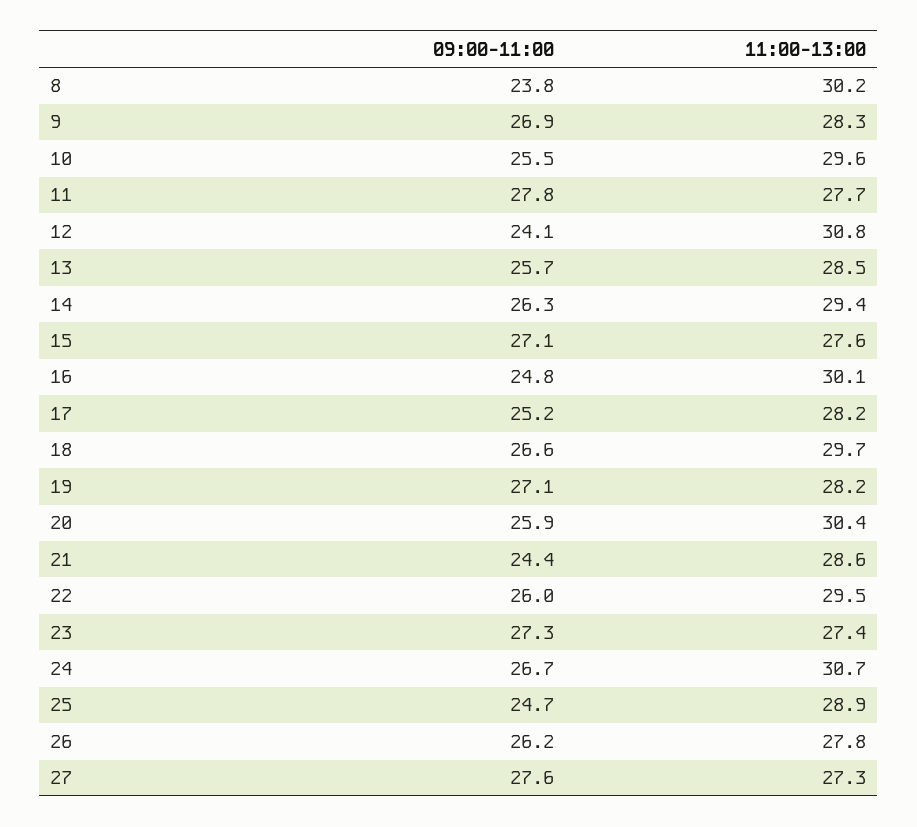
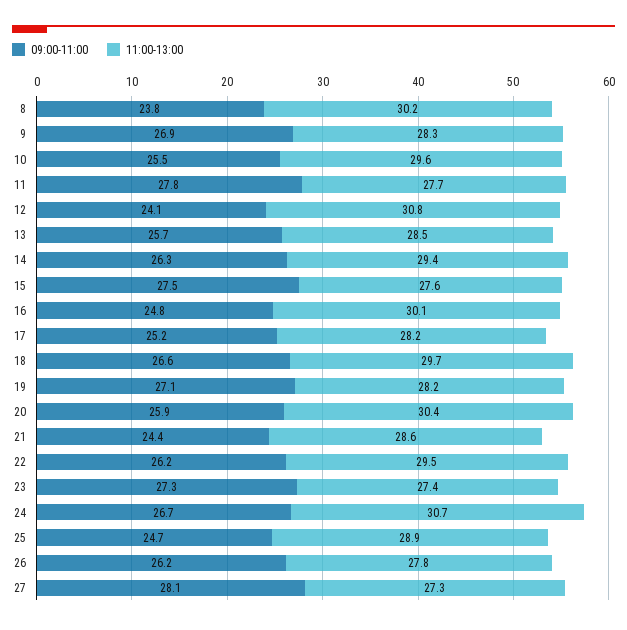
  {
    "09:00-11:00": {
      "8": 23.8,
      "9": 26.9,
      "10": 25.5,
      "11": 27.8,
      "12": 24.1,
      "13": 25.7,
      "14": 26.3,
-     "15": 27.1,
+     "15": 27.5,
      "16": 24.8,
      "17": 25.2,
      "18": 26.6,
      "19": 27.1,
      "20": 25.9,
      "21": 24.4,
-     "22": 26,
+     "22": 26.2,
      "23": 27.3,
      "24": 26.7,
      "25": 24.7,
      "26": 26.2,
-     "27": 27.6
+     "27": 28.1
    },
    "11:00-13:00": {
      "8": 30.2,
      "9": 28.3,
      "10": 29.6,
      "11": 27.7,
      "12": 30.8,
      "13": 28.5,
      "14": 29.4,
      "15": 27.6,
      "16": 30.1,
      "17": 28.2,
      "18": 29.7,
      "19": 28.2,
      "20": 30.4,
      "21": 28.6,
      "22": 29.5,
      "23": 27.4,
      "24": 30.7,
      "25": 28.9,
      "26": 27.8,
      "27": 27.3
    }
  }

